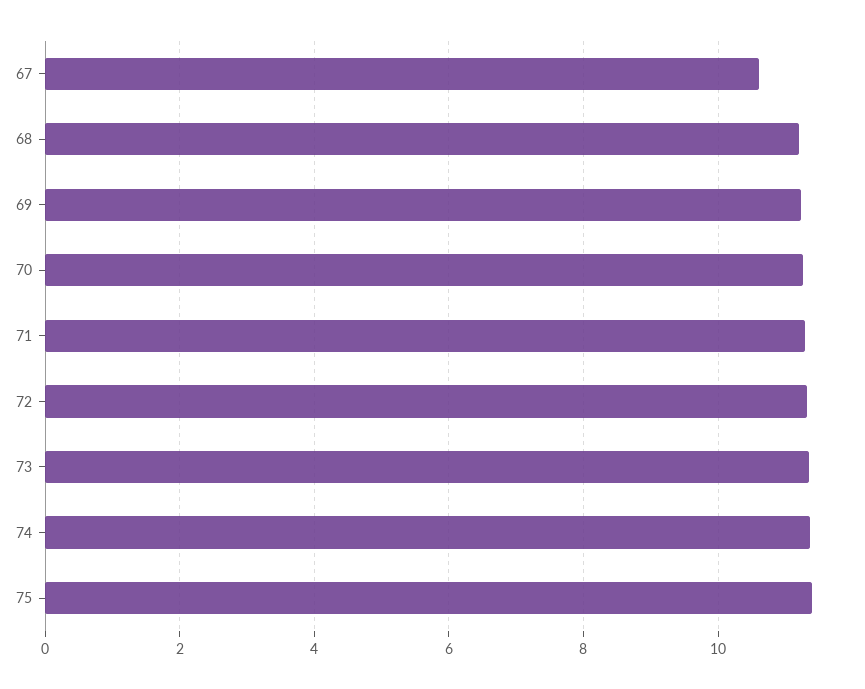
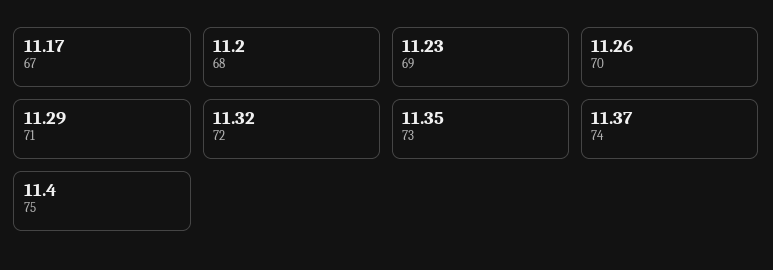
  {
-   "67": 10.6,
+   "67": 11.17,
    "68": 11.2,
    "69": 11.23,
    "70": 11.26,
    "71": 11.29,
    "72": 11.32,
    "73": 11.35,
    "74": 11.37,
    "75": 11.4
  }

